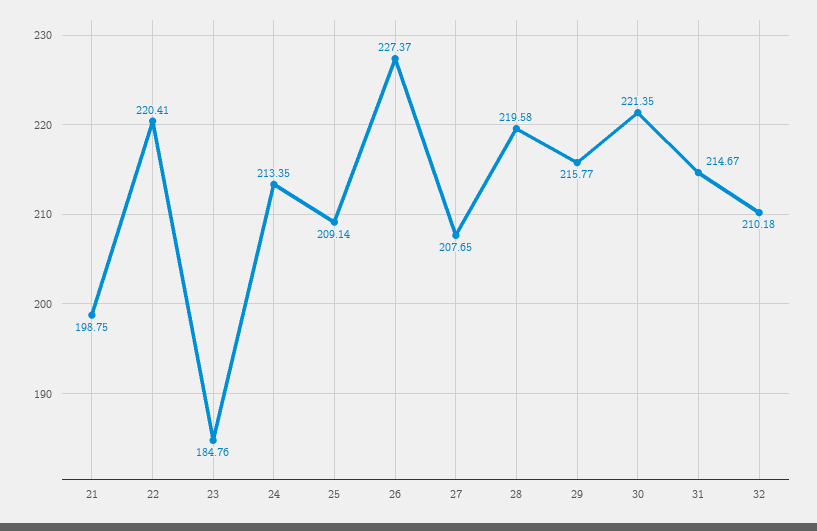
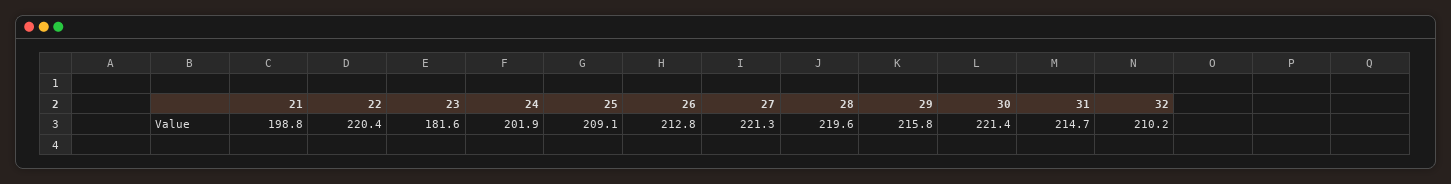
  {
    "21": 198.75,
    "22": 220.41,
-   "23": 184.76,
+   "23": 181.6,
-   "24": 213.35,
+   "24": 201.9,
    "25": 209.14,
-   "26": 227.37,
+   "26": 212.8,
-   "27": 207.65,
+   "27": 221.3,
    "28": 219.58,
    "29": 215.77,
    "30": 221.35,
    "31": 214.67,
    "32": 210.18
  }

